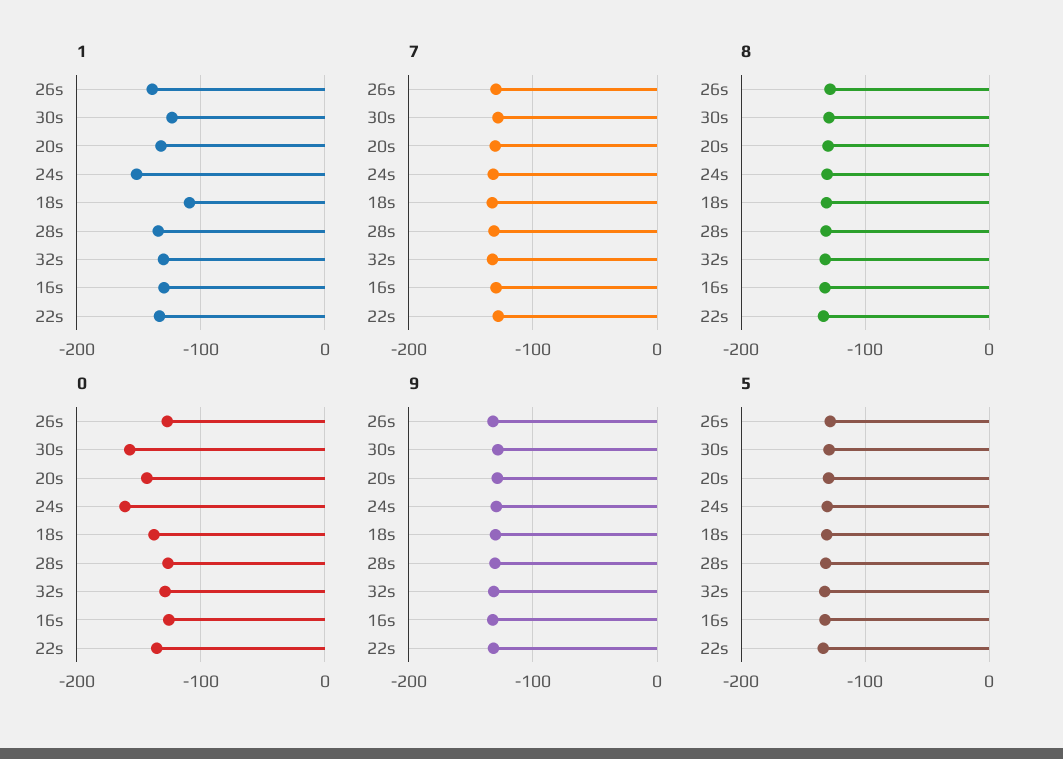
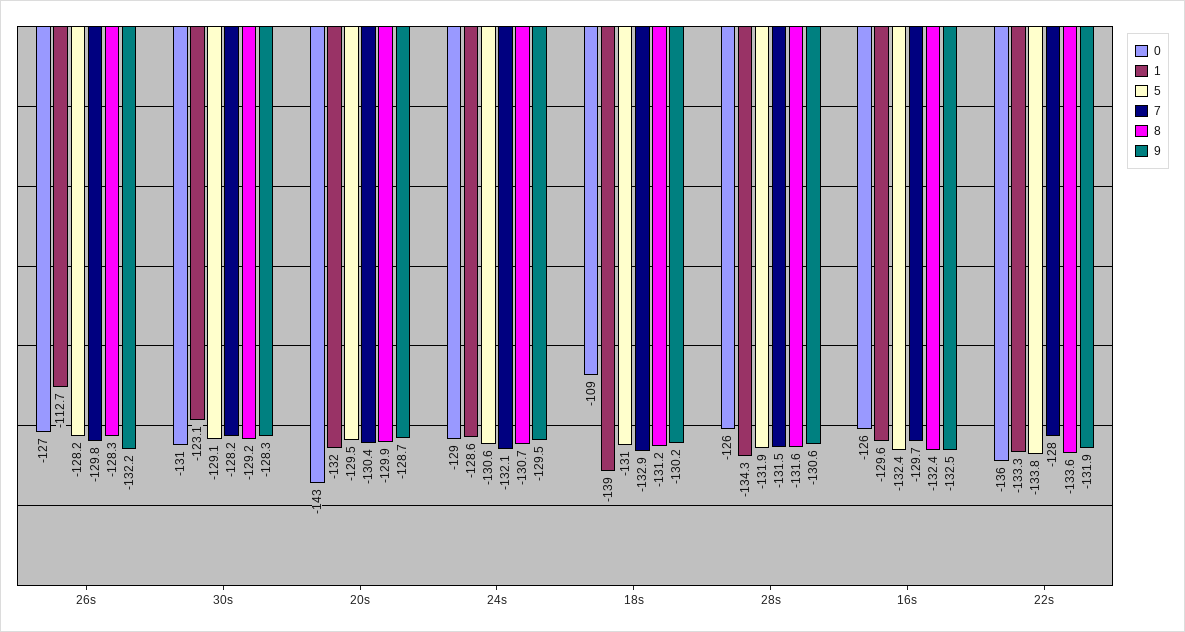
  {
    "1": {
-     "26s": -140,
+     "26s": -112.7,
      "30s": -123.1,
      "20s": -132,
-     "24s": -150,
+     "24s": -128.6,
-     "18s": -110,
+     "18s": -139,
      "28s": -134.3,
-     "32s": -130,
      "16s": -129.6,
      "22s": -133.3
    },
    "7": {
      "26s": -129.8,
      "30s": -128.2,
      "20s": -130.4,
      "24s": -132.1,
      "18s": -132.9,
      "28s": -131.5,
-     "32s": -130,
      "16s": -129.7,
      "22s": -128
    },
    "8": {
      "26s": -128.3,
      "30s": -129.2,
      "20s": -129.9,
      "24s": -130.7,
      "18s": -131.2,
      "28s": -131.6,
-     "32s": -130,
      "16s": -132.4,
      "22s": -133.6
    },
    "0": {
      "26s": -127,
-     "30s": -160,
+     "30s": -131,
      "20s": -143,
-     "24s": -160,
+     "24s": -129,
-     "18s": -140,
+     "18s": -109,
      "28s": -126,
-     "32s": -130,
      "16s": -126,
      "22s": -136
    },
    "9": {
      "26s": -132.2,
      "30s": -128.3,
      "20s": -128.7,
      "24s": -129.5,
      "18s": -130.2,
      "28s": -130.6,
-     "32s": -130,
      "16s": -132.5,
      "22s": -131.9
    },
    "5": {
      "26s": -128.2,
      "30s": -129.1,
      "20s": -129.5,
      "24s": -130.6,
      "18s": -131,
      "28s": -131.9,
-     "32s": -130,
      "16s": -132.4,
      "22s": -133.8
    }
  }

